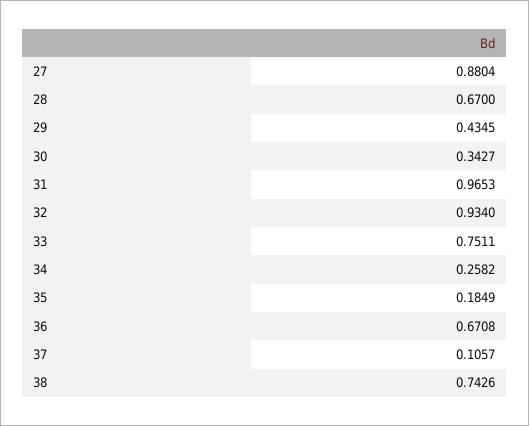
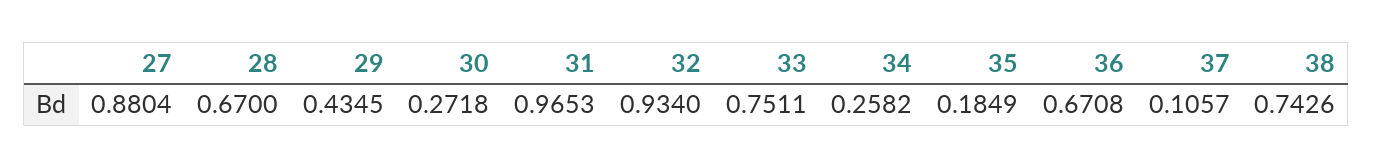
  {
    "27": 0.8804,
    "28": 0.67,
    "29": 0.4345,
-   "30": 0.3427,
+   "30": 0.2718,
    "31": 0.9653,
    "32": 0.934,
    "33": 0.7511,
    "34": 0.2582,
    "35": 0.1849,
    "36": 0.6708,
    "37": 0.1057,
    "38": 0.7426
  }

